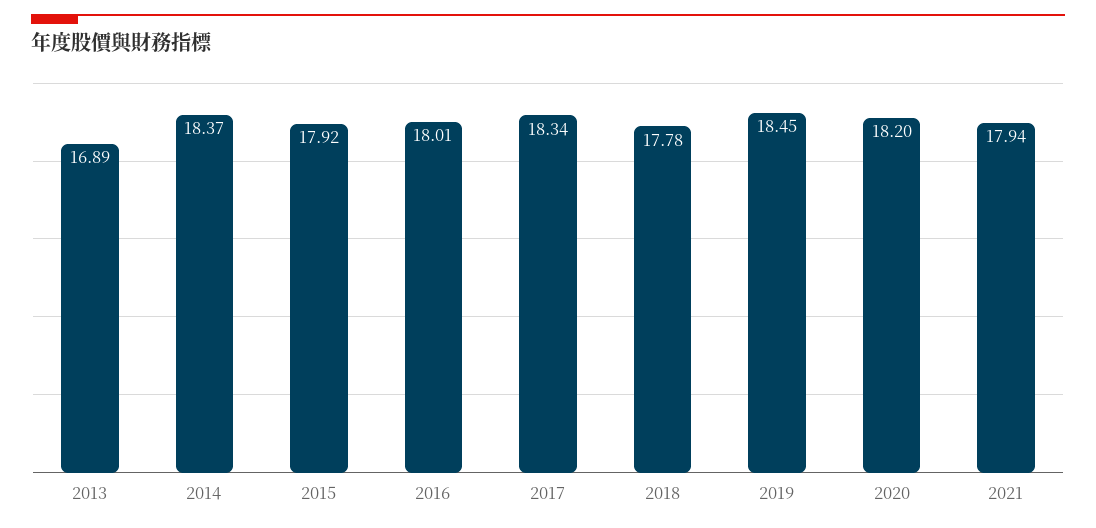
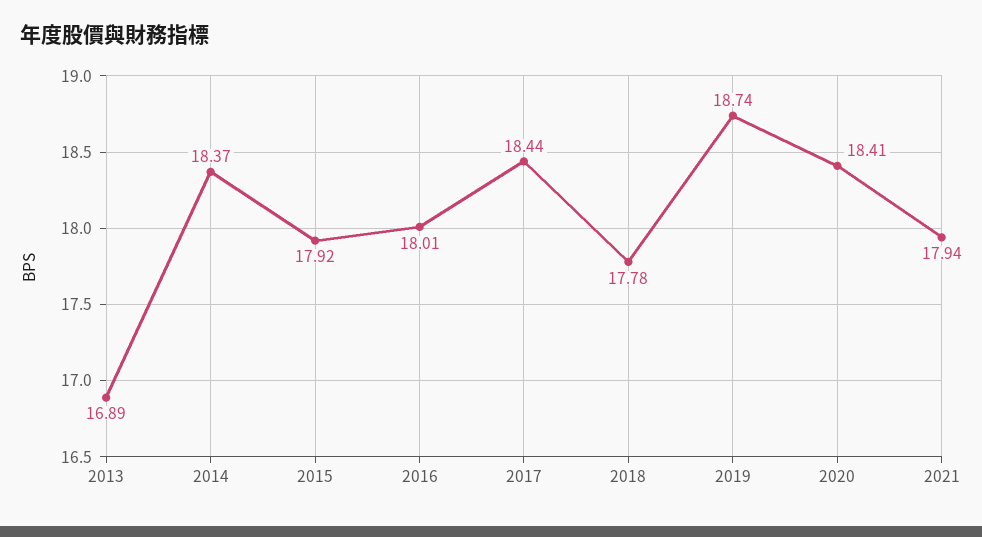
  {
    "2013": 16.89,
    "2014": 18.37,
    "2015": 17.92,
    "2016": 18.01,
-   "2017": 18.34,
+   "2017": 18.44,
    "2018": 17.78,
-   "2019": 18.45,
+   "2019": 18.74,
-   "2020": 18.2,
+   "2020": 18.41,
    "2021": 17.94
  }

